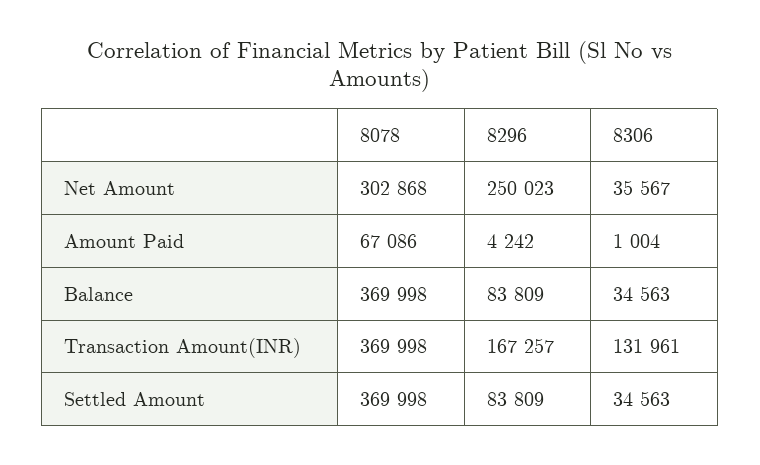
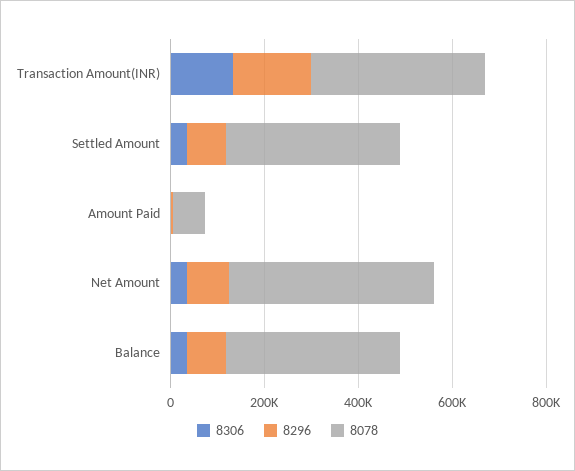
  {
    "8078": {
-     "Net Amount": 302868,
+     "Net Amount": 450000,
      "Amount Paid": 67086,
      "Balance": 369998,
      "Transaction Amount(INR)": 369998,
      "Settled Amount": 369998
    },
    "8296": {
-     "Net Amount": 250023,
+     "Net Amount": 100000,
      "Amount Paid": 4242,
      "Balance": 83809,
      "Transaction Amount(INR)": 167257,
      "Settled Amount": 83809
    },
    "8306": {
      "Net Amount": 35567,
      "Amount Paid": 1004,
      "Balance": 34563,
      "Transaction Amount(INR)": 131961,
      "Settled Amount": 34563
    }
  }

